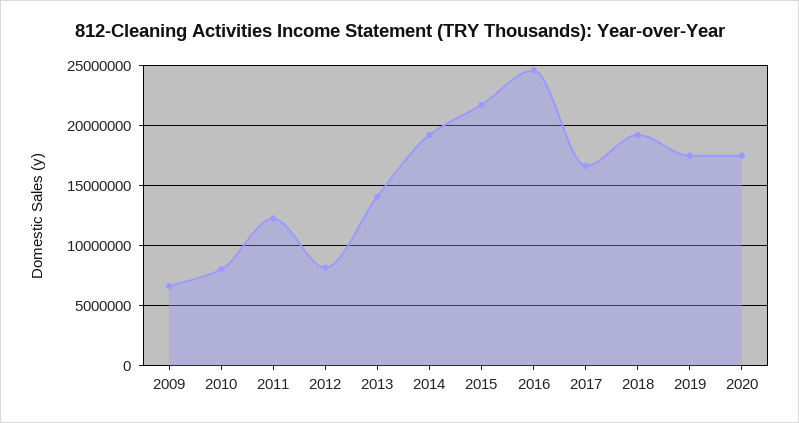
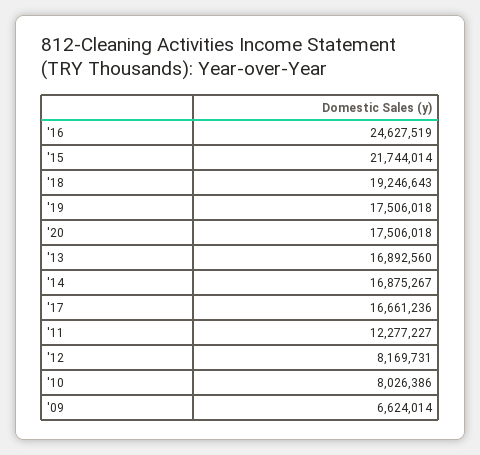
  {
    "2009": 6624014,
    "2010": 8026386,
    "2011": 12277227,
    "2012": 8169731,
-   "2013": 14000000,
+   "2013": 16892560,
-   "2014": 19000000,
+   "2014": 16875267,
    "2015": 21744014,
    "2016": 24627519,
    "2017": 16661236,
    "2018": 19246643,
    "2019": 17506018,
    "2020": 17506018
  }

